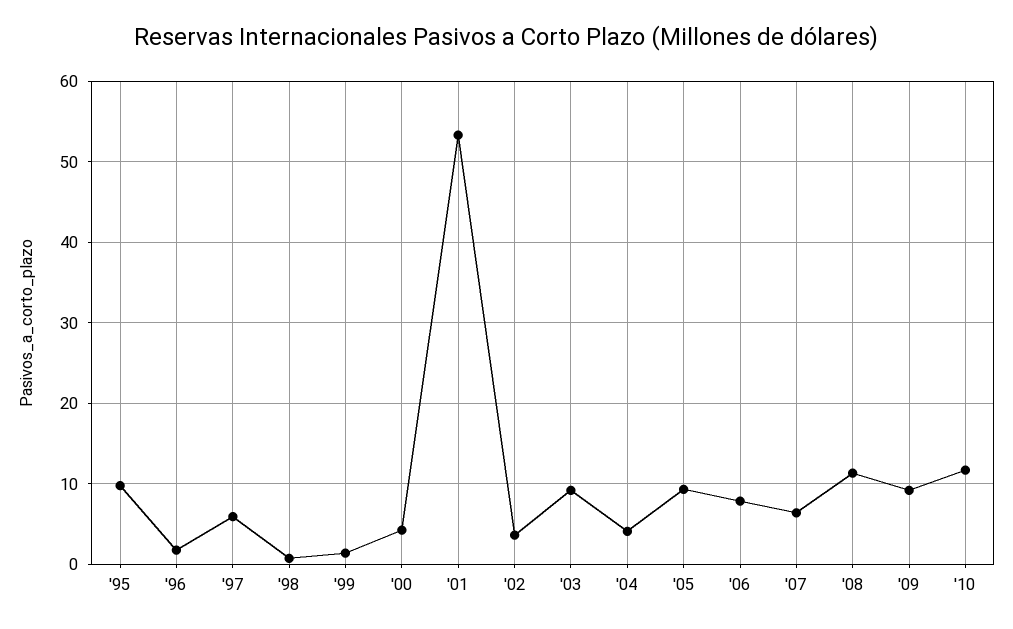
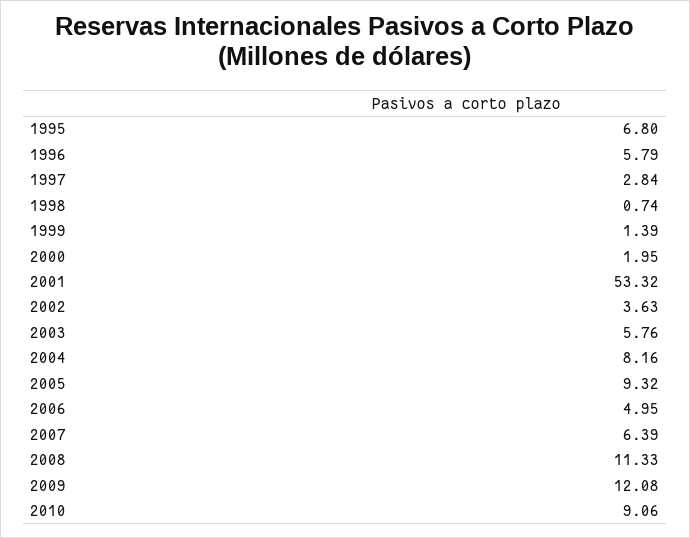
  {
-   "'95": 10,
+   "'95": 6.8,
-   "'96": 2,
+   "'96": 5.79,
-   "'97": 6,
+   "'97": 2.84,
    "'98": 0.74,
    "'99": 1.39,
-   "'00": 4,
+   "'00": 1.95,
    "'01": 53.32,
    "'02": 3.63,
-   "'03": 9,
+   "'03": 5.76,
-   "'04": 4,
+   "'04": 8.16,
    "'05": 9.32,
-   "'06": 8,
+   "'06": 4.95,
    "'07": 6.39,
    "'08": 11.33,
-   "'09": 9,
+   "'09": 12.08,
-   "'10": 12
+   "'10": 9.06
  }

